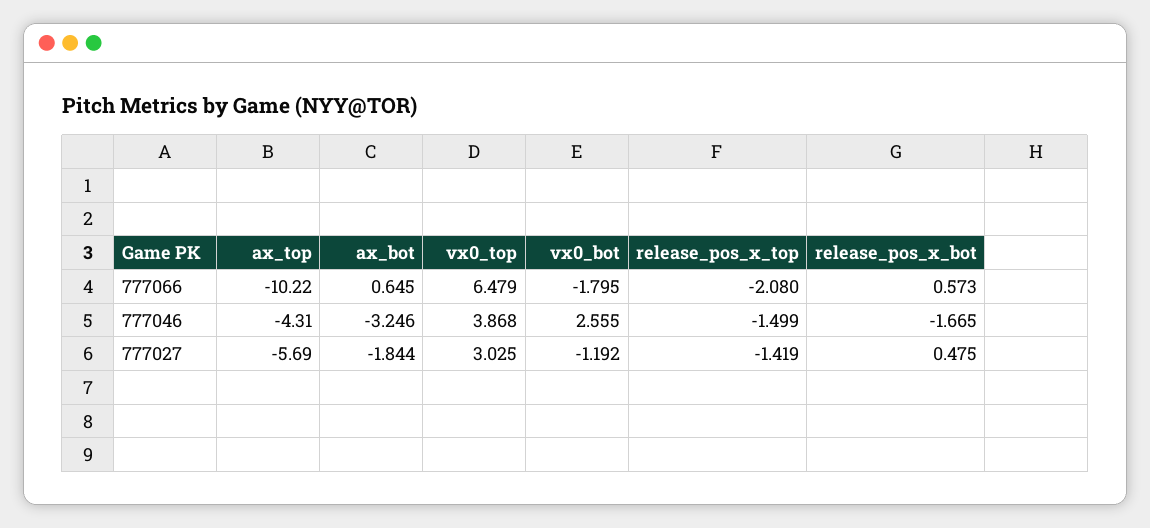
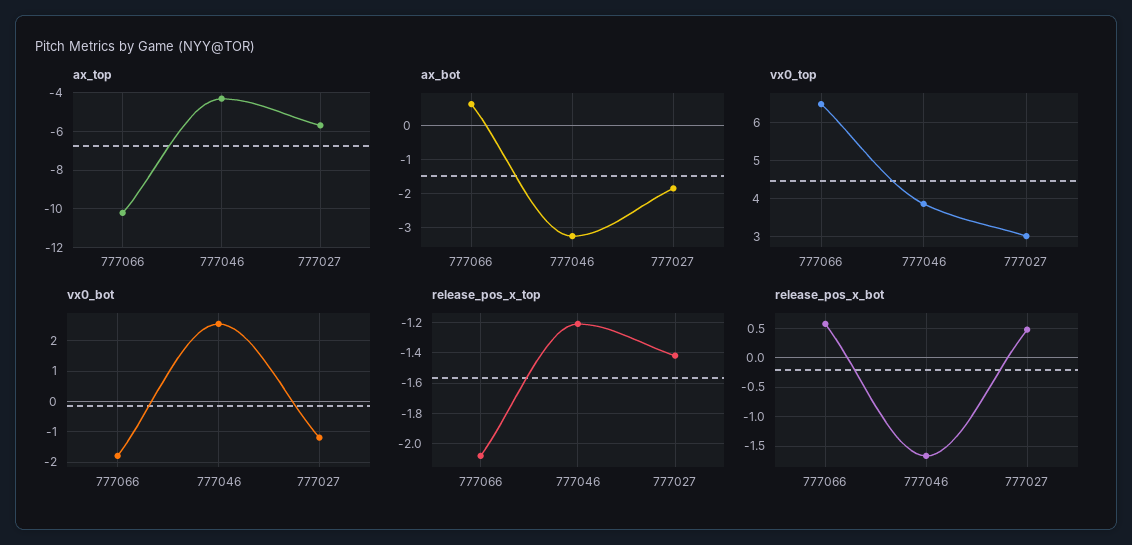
  {
    "ax_top": {
      "777066": -10.22,
      "777046": -4.31,
      "777027": -5.69
    },
    "ax_bot": {
      "777066": 0.645,
      "777046": -3.246,
      "777027": -1.844
    },
    "vx0_top": {
      "777066": 6.479,
      "777046": 3.868,
      "777027": 3.025
    },
    "vx0_bot": {
      "777066": -1.795,
      "777046": 2.555,
      "777027": -1.192
    },
    "release_pos_x_top": {
      "777066": -2.08,
-     "777046": -1.499,
+     "777046": -1.2,
      "777027": -1.419
    },
    "release_pos_x_bot": {
      "777066": 0.573,
      "777046": -1.665,
      "777027": 0.475
    }
  }

